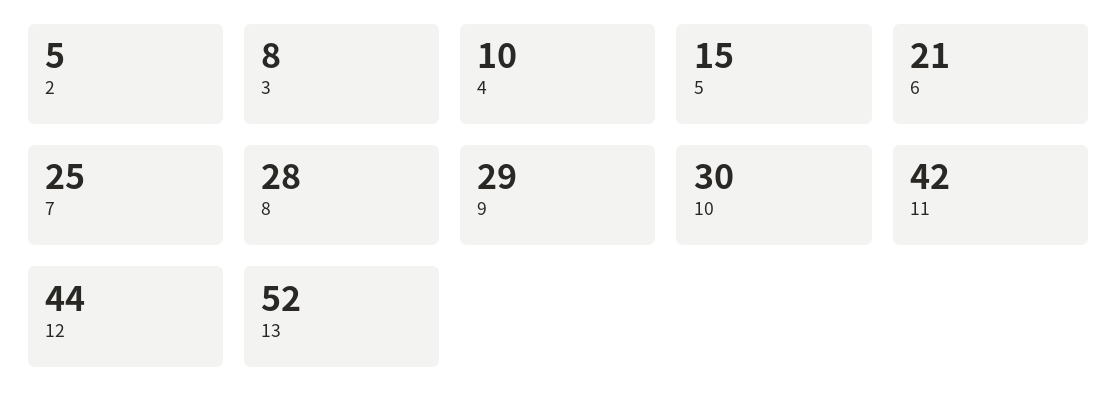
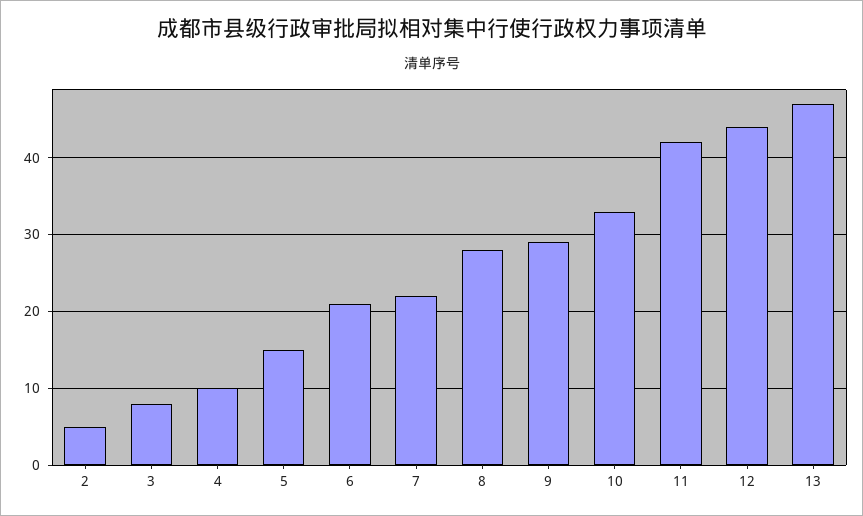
  {
    "2": 5,
    "3": 8,
    "4": 10,
    "5": 15,
    "6": 21,
-   "7": 25,
+   "7": 22,
    "8": 28,
    "9": 29,
-   "10": 30,
+   "10": 33,
    "11": 42,
    "12": 44,
-   "13": 52
+   "13": 47
  }

